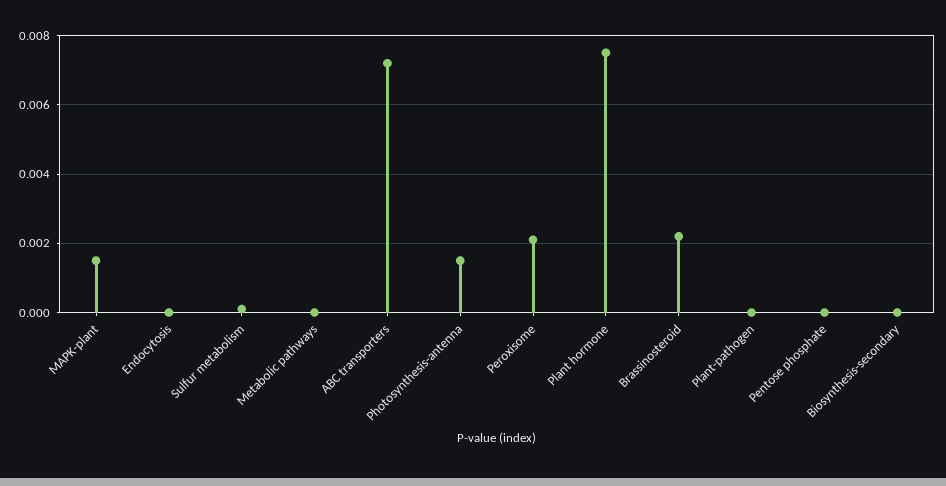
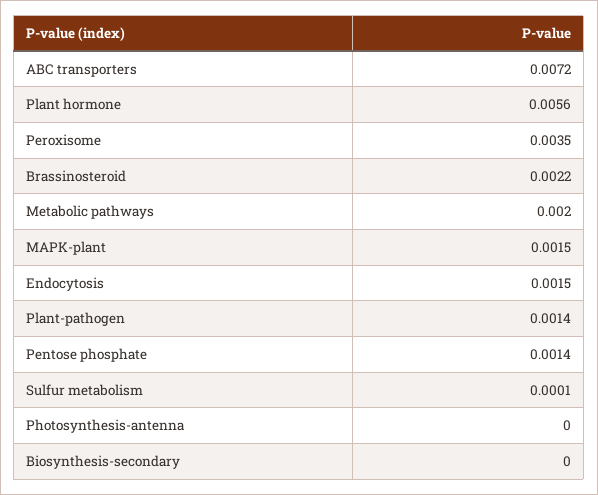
  {
    "MAPK-plant": 0.0015,
-   "Endocytosis": 0,
+   "Endocytosis": 0.0015,
    "Sulfur metabolism": 0.0001,
-   "Metabolic pathways": 0,
+   "Metabolic pathways": 0.002,
    "ABC transporters": 0.0072,
-   "Photosynthesis-antenna": 0.0015,
+   "Photosynthesis-antenna": 0,
-   "Peroxisome": 0.002,
+   "Peroxisome": 0.0035,
-   "Plant hormone": 0.0075,
+   "Plant hormone": 0.0056,
    "Brassinosteroid": 0.0022,
-   "Plant-pathogen": 0,
+   "Plant-pathogen": 0.0014,
-   "Pentose phosphate": 0,
+   "Pentose phosphate": 0.0014,
    "Biosynthesis-secondary": 0
  }

